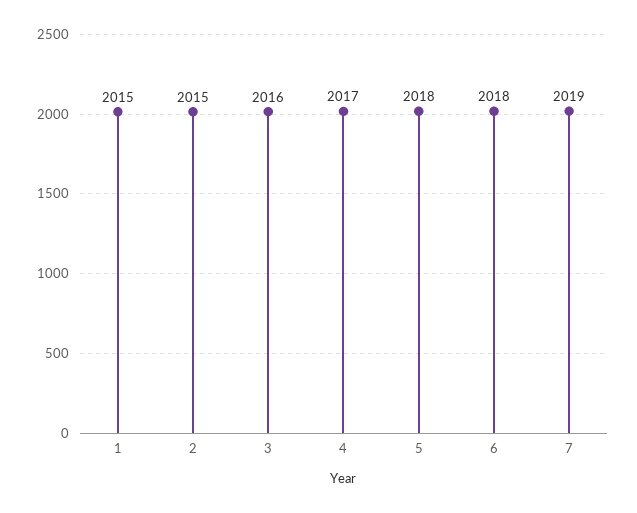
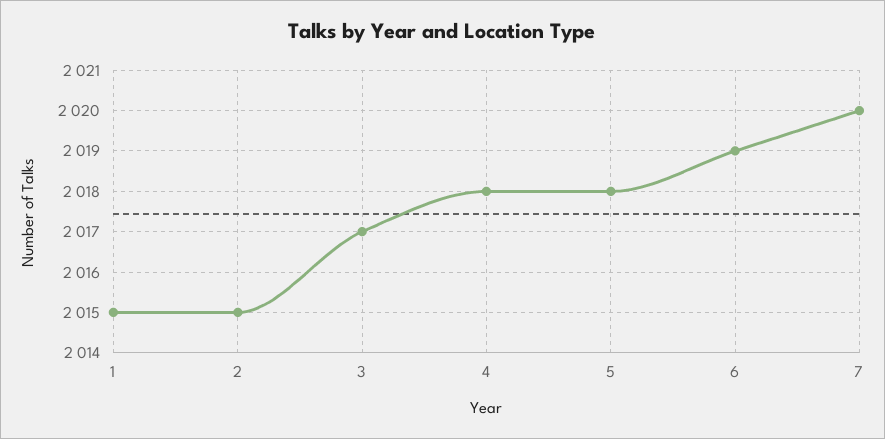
  {
    "1": 2015,
    "2": 2015,
-   "3": 2016,
+   "3": 2017,
-   "4": 2017,
+   "4": 2018,
    "5": 2018,
-   "6": 2018,
+   "6": 2019,
-   "7": 2019
+   "7": 2020
  }

